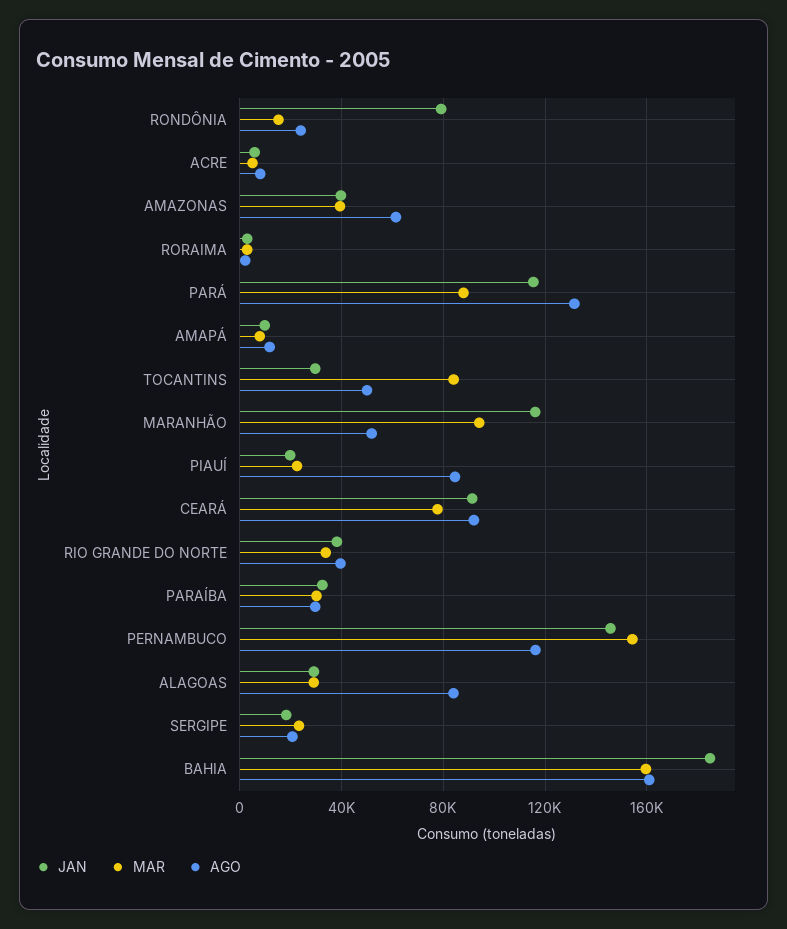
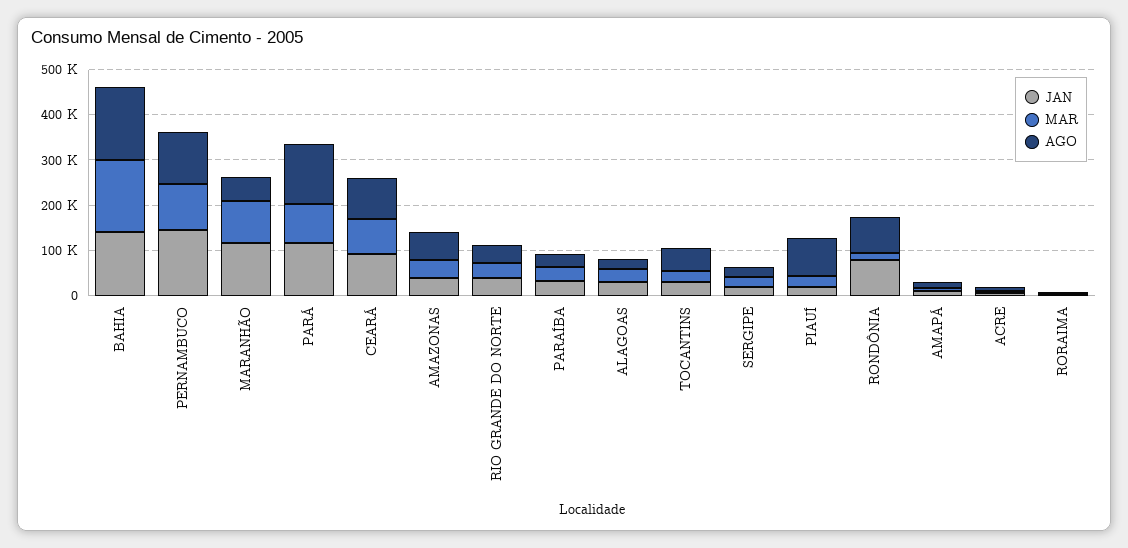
  {
    "JAN": {
      "RONDÔNIA": 80000,
      "ACRE": 5000,
      "AMAZONAS": 40000,
      "RORAIMA": 5000,
      "PARÁ": 115000,
      "AMAPÁ": 10000,
      "TOCANTINS": 30000,
      "MARANHÃO": 115000,
      "PIAUÍ": 20000,
      "CEARÁ": 90000,
      "RIO GRANDE DO NORTE": 40000,
      "PARAÍBA": 30000,
      "PERNAMBUCO": 145000,
      "ALAGOAS": 30000,
      "SERGIPE": 20000,
-     "BAHIA": 185000
+     "BAHIA": 140000
    },
    "MAR": {
      "RONDÔNIA": 15000,
      "ACRE": 5000,
      "AMAZONAS": 40000,
      "RORAIMA": 5000,
      "PARÁ": 90000,
      "AMAPÁ": 10000,
-     "TOCANTINS": 85000,
+     "TOCANTINS": 20000,
      "MARANHÃO": 95000,
      "PIAUÍ": 20000,
      "CEARÁ": 80000,
      "RIO GRANDE DO NORTE": 35000,
      "PARAÍBA": 30000,
-     "PERNAMBUCO": 155000,
+     "PERNAMBUCO": 100000,
      "ALAGOAS": 30000,
      "SERGIPE": 25000,
      "BAHIA": 160000
    },
    "AGO": {
-     "RONDÔNIA": 25000,
+     "RONDÔNIA": 80000,
      "ACRE": 10000,
      "AMAZONAS": 60000,
      "RORAIMA": 0,
      "PARÁ": 130000,
      "AMAPÁ": 10000,
      "TOCANTINS": 50000,
      "MARANHÃO": 50000,
      "PIAUÍ": 85000,
      "CEARÁ": 90000,
      "RIO GRANDE DO NORTE": 40000,
      "PARAÍBA": 30000,
      "PERNAMBUCO": 115000,
-     "ALAGOAS": 85000,
+     "ALAGOAS": 20000,
      "SERGIPE": 20000,
      "BAHIA": 160000
    }
  }

